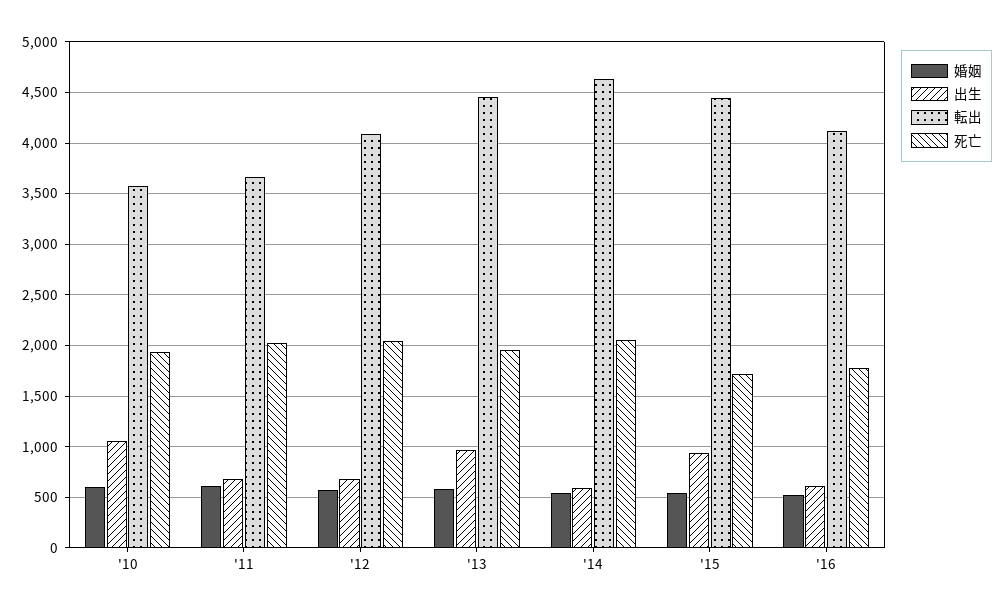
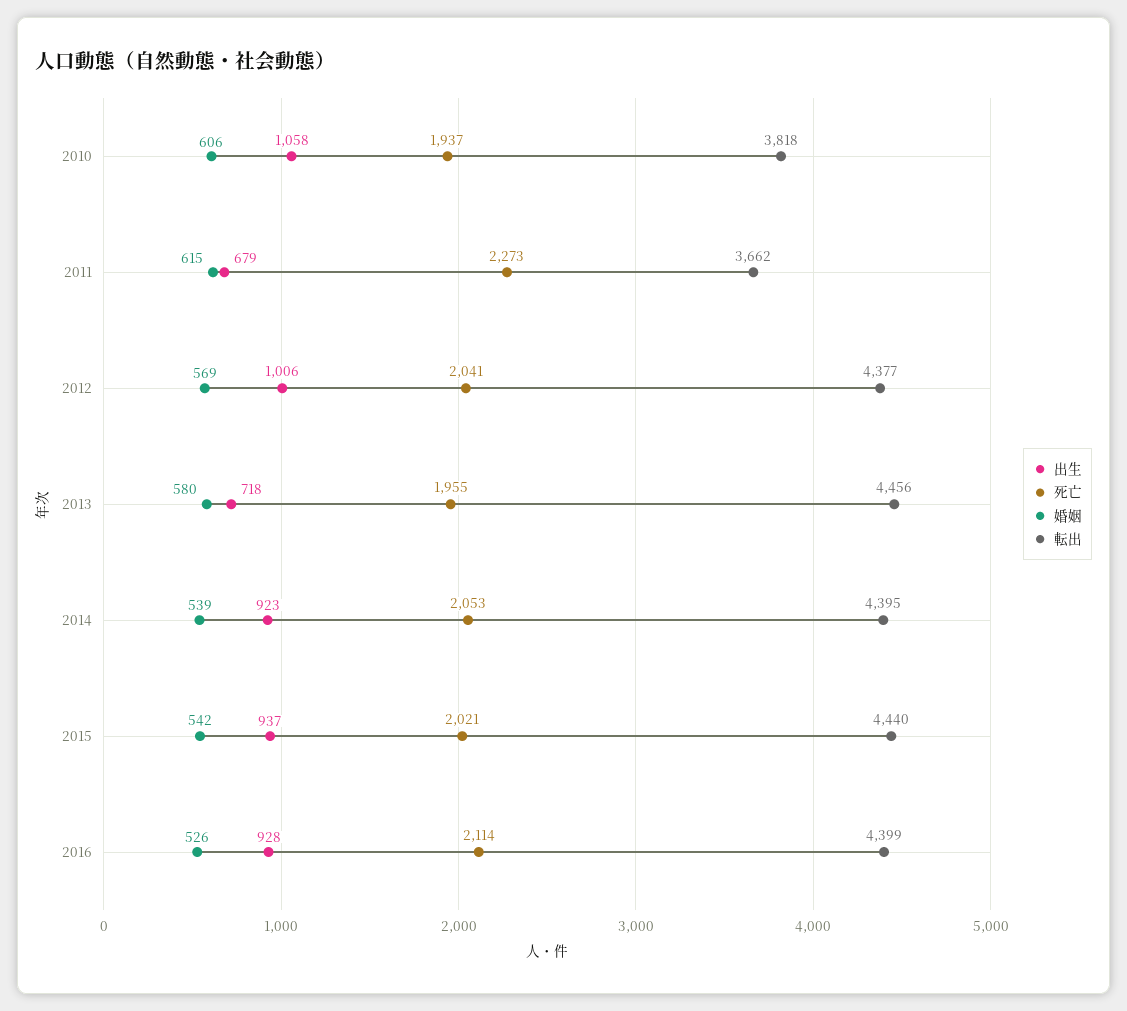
  {
    "婚姻": {
      "'10": 606,
      "'11": 615,
      "'12": 569,
      "'13": 580,
      "'14": 539,
      "'15": 542,
      "'16": 526
    },
    "出生": {
      "'10": 1058,
      "'11": 679,
-     "'12": 700,
+     "'12": 1006,
-     "'13": 1000,
+     "'13": 718,
-     "'14": 600,
+     "'14": 923,
      "'15": 937,
-     "'16": 600
+     "'16": 928
    },
    "転出": {
-     "'10": 3600,
+     "'10": 3818,
      "'11": 3662,
-     "'12": 4100,
+     "'12": 4377,
      "'13": 4456,
-     "'14": 4600,
+     "'14": 4395,
      "'15": 4440,
-     "'16": 4100
+     "'16": 4399
    },
    "死亡": {
      "'10": 1937,
-     "'11": 2000,
+     "'11": 2273,
      "'12": 2041,
      "'13": 1955,
      "'14": 2053,
-     "'15": 1700,
+     "'15": 2021,
-     "'16": 1800
+     "'16": 2114
    }
  }

